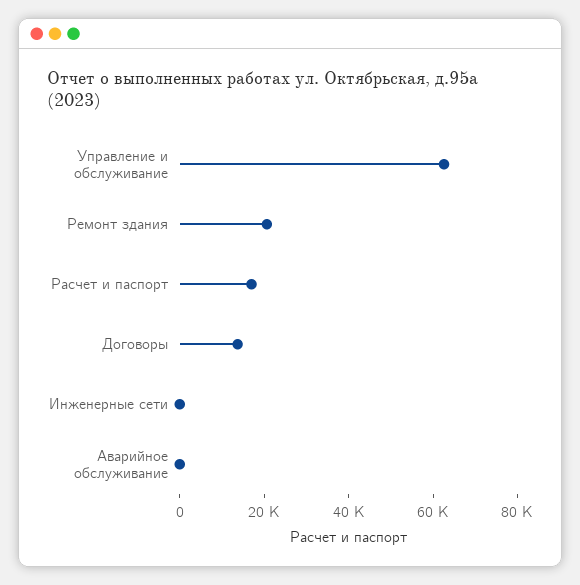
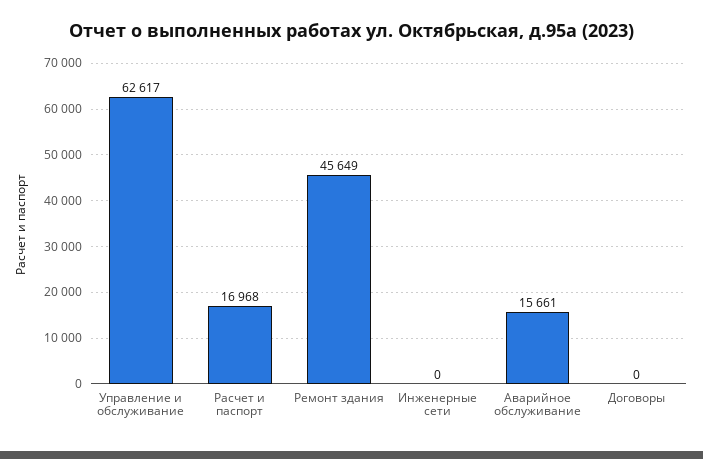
  {
    "Управление и обслуживание": 62617,
-   "Ремонт здания": 20000,
+   "Ремонт здания": 45649,
    "Расчет и паспорт": 16968,
-   "Договоры": 15000,
+   "Договоры": 0,
    "Инженерные сети": 0,
-   "Аварийное обслуживание": 0
+   "Аварийное обслуживание": 15661
  }

